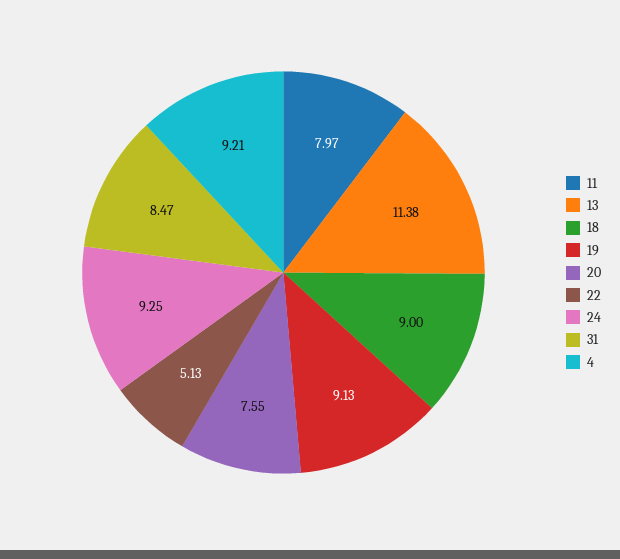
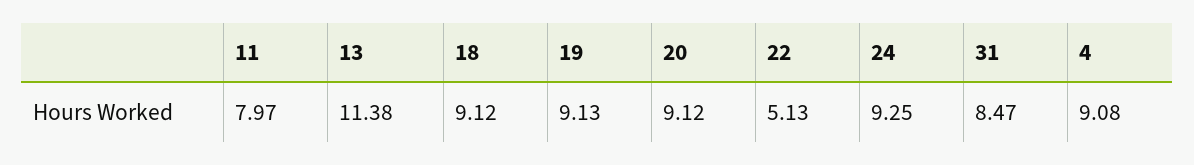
  {
    "11": 7.97,
    "13": 11.38,
-   "18": 9,
+   "18": 9.12,
    "19": 9.13,
-   "20": 7.55,
+   "20": 9.12,
    "22": 5.13,
    "24": 9.25,
    "31": 8.47,
-   "4": 9.21
+   "4": 9.08
  }

